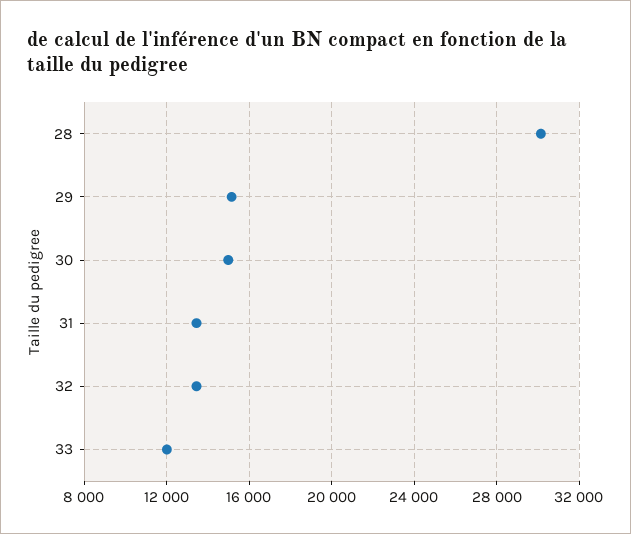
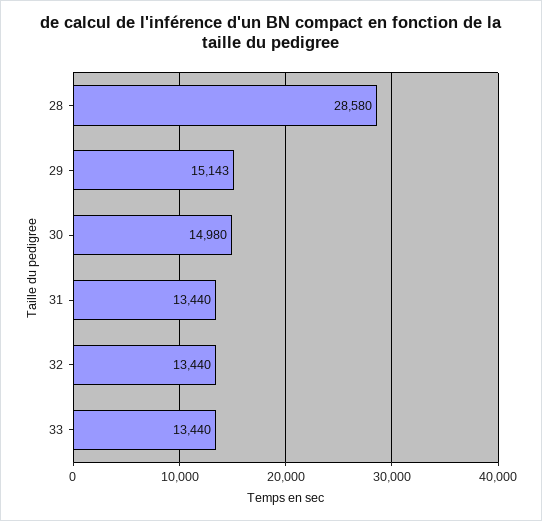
  {
-   "28": 30000,
+   "28": 28580,
    "29": 15143,
    "30": 14980,
    "31": 13440,
    "32": 13440,
-   "33": 12000
+   "33": 13440
  }

